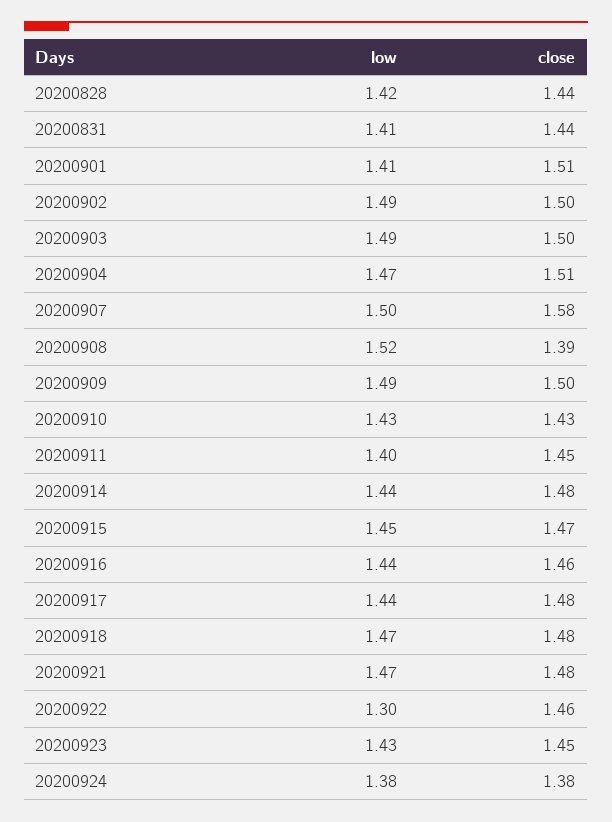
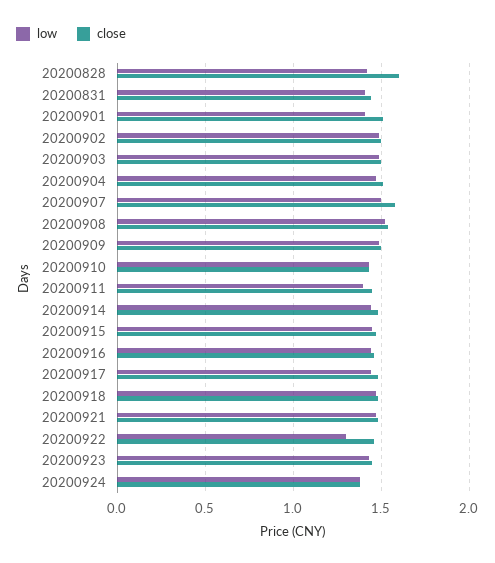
  {
    "low": {
      "20200828": 1.42,
      "20200831": 1.41,
      "20200901": 1.41,
      "20200902": 1.49,
      "20200903": 1.49,
      "20200904": 1.47,
      "20200907": 1.5,
      "20200908": 1.52,
      "20200909": 1.49,
      "20200910": 1.43,
      "20200911": 1.4,
      "20200914": 1.44,
      "20200915": 1.45,
      "20200916": 1.44,
      "20200917": 1.44,
      "20200918": 1.47,
      "20200921": 1.47,
      "20200922": 1.3,
      "20200923": 1.43,
      "20200924": 1.38
    },
    "close": {
-     "20200828": 1.44,
+     "20200828": 1.6,
      "20200831": 1.44,
      "20200901": 1.51,
      "20200902": 1.5,
      "20200903": 1.5,
      "20200904": 1.51,
      "20200907": 1.58,
-     "20200908": 1.39,
+     "20200908": 1.55,
      "20200909": 1.5,
      "20200910": 1.43,
      "20200911": 1.45,
      "20200914": 1.48,
      "20200915": 1.47,
      "20200916": 1.46,
      "20200917": 1.48,
      "20200918": 1.48,
      "20200921": 1.48,
      "20200922": 1.46,
      "20200923": 1.45,
      "20200924": 1.38
    }
  }

